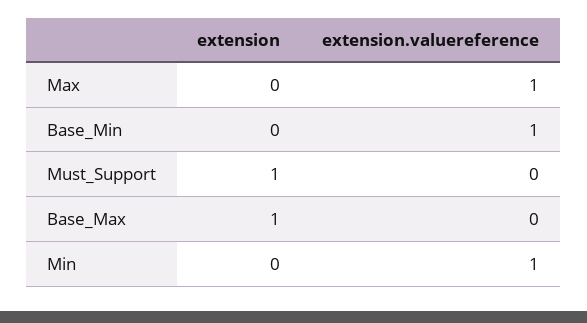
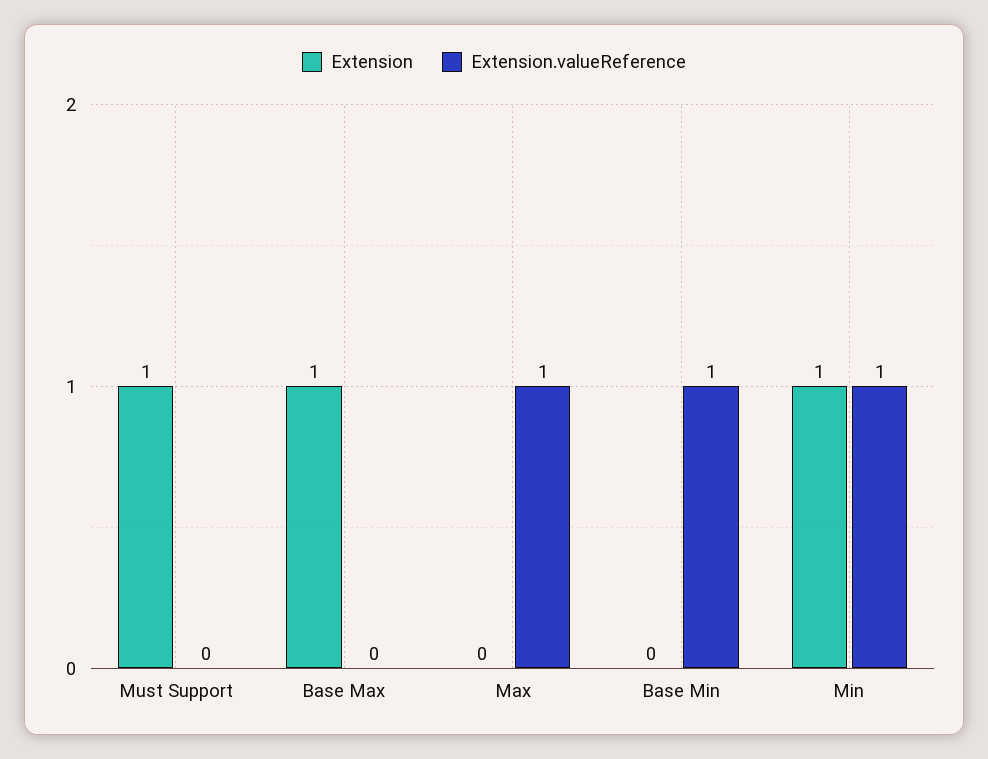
  {
    "extension": {
      "Max": 0,
      "Base_Min": 0,
      "Must_Support": 1,
      "Base_Max": 1,
-     "Min": 0
+     "Min": 1
    },
    "extension.valuereference": {
      "Max": 1,
      "Base_Min": 1,
      "Must_Support": 0,
      "Base_Max": 0,
      "Min": 1
    }
  }

